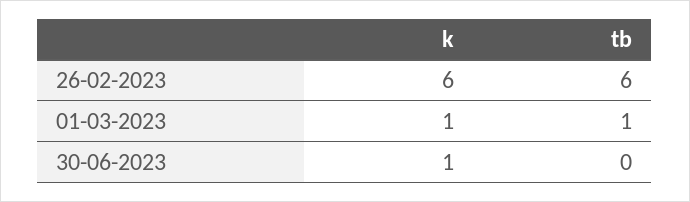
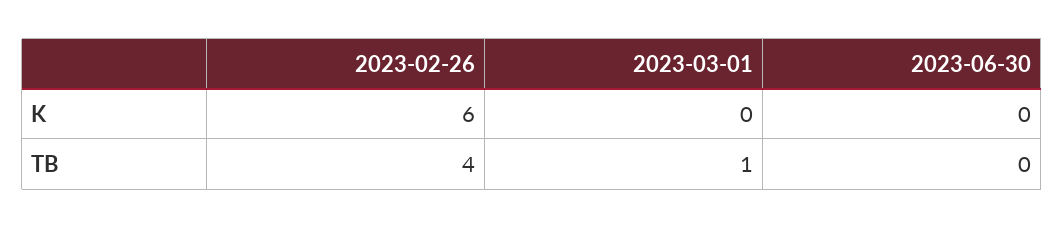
  {
    "k": {
      "26-02-2023": 6,
-     "01-03-2023": 1,
+     "01-03-2023": 0,
-     "30-06-2023": 1
+     "30-06-2023": 0
    },
    "tb": {
-     "26-02-2023": 6,
+     "26-02-2023": 4,
      "01-03-2023": 1,
      "30-06-2023": 0
    }
  }

